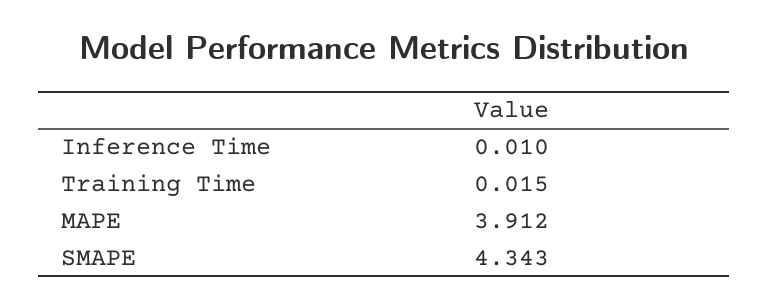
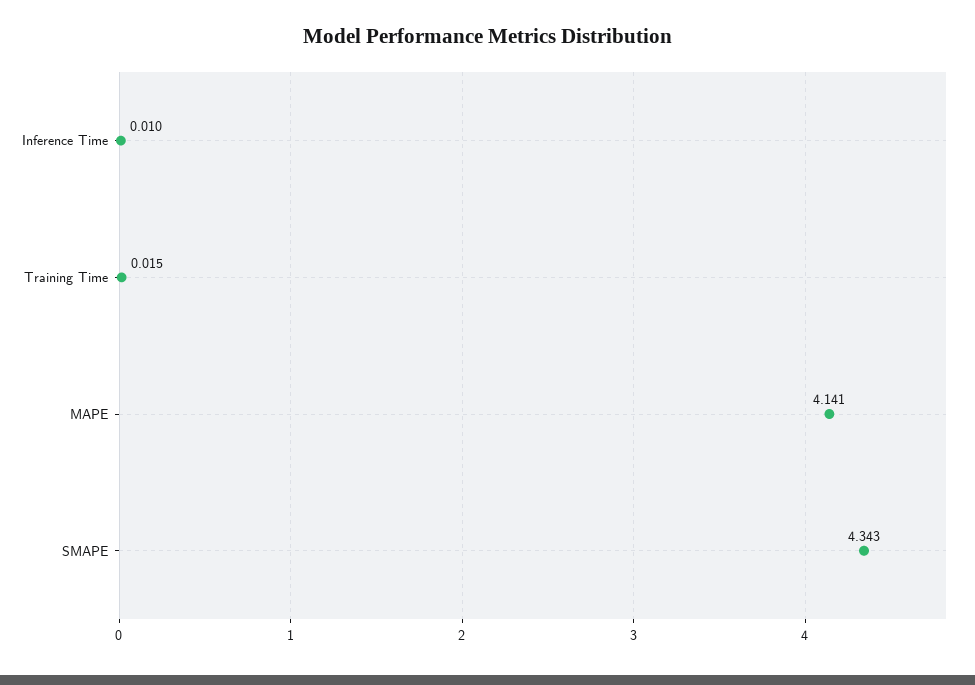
  {
    "Inference Time": 0.01,
    "Training Time": 0.015,
-   "MAPE": 3.912,
+   "MAPE": 4.141,
    "SMAPE": 4.343
  }

